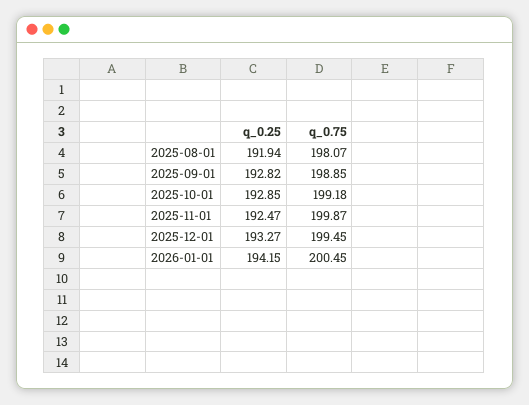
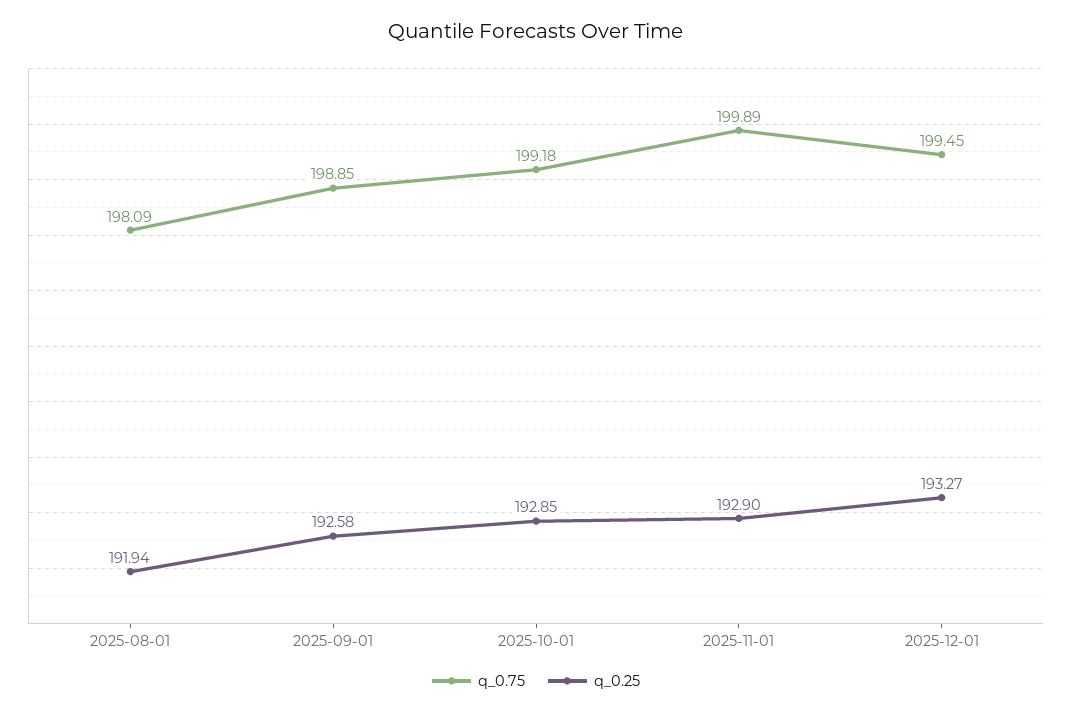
  {
    "q_0.25": {
      "2025-08-01": 191.94,
-     "2025-09-01": 192.82,
+     "2025-09-01": 192.58,
      "2025-10-01": 192.85,
-     "2025-11-01": 192.47,
+     "2025-11-01": 192.9,
-     "2025-12-01": 193.27,
+     "2025-12-01": 193.27
-     "2026-01-01": 194.15
    },
    "q_0.75": {
-     "2025-08-01": 198.07,
+     "2025-08-01": 198.09,
      "2025-09-01": 198.85,
      "2025-10-01": 199.18,
-     "2025-11-01": 199.87,
+     "2025-11-01": 199.89,
-     "2025-12-01": 199.45,
+     "2025-12-01": 199.45
-     "2026-01-01": 200.45
    }
  }

